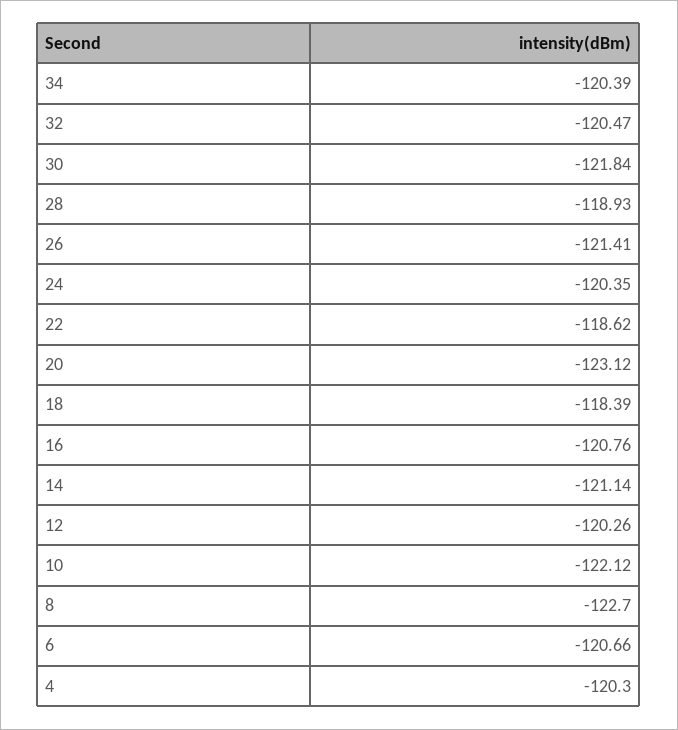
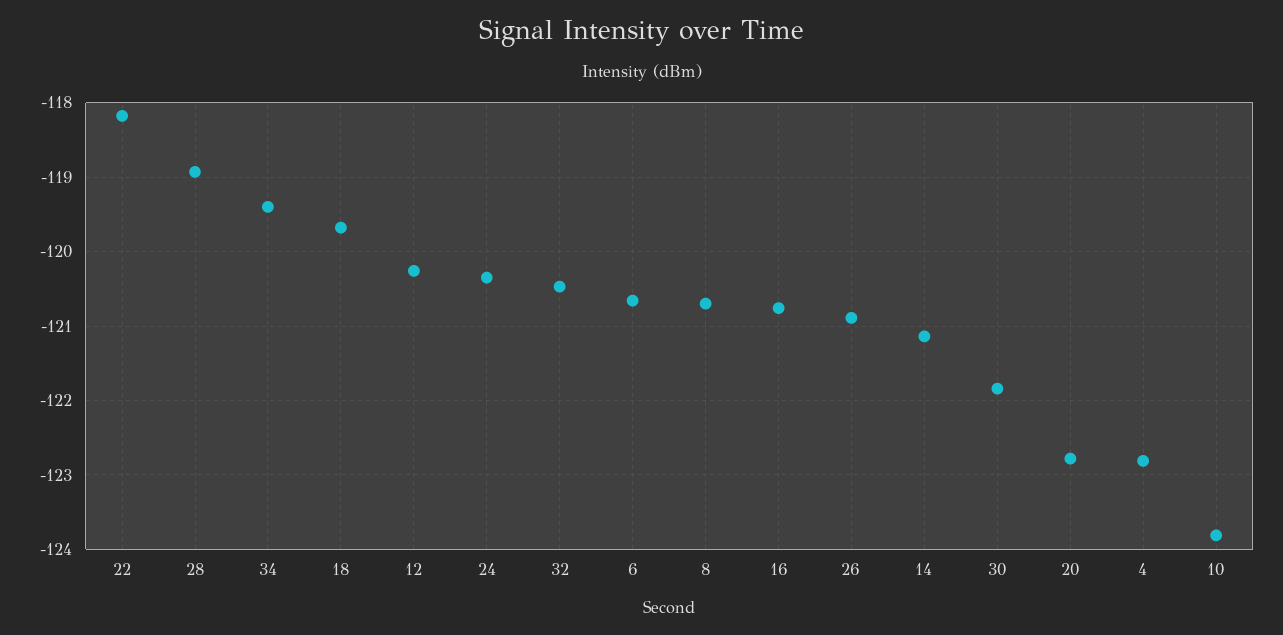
  {
-   "34": -120.39,
+   "34": -119.4,
    "32": -120.47,
    "30": -121.84,
    "28": -118.93,
-   "26": -121.41,
+   "26": -120.9,
    "24": -120.35,
-   "22": -118.62,
+   "22": -118.2,
-   "20": -123.12,
+   "20": -122.8,
-   "18": -118.39,
+   "18": -119.7,
    "16": -120.76,
    "14": -121.14,
    "12": -120.26,
-   "10": -122.12,
+   "10": -123.8,
-   "8": -122.7,
+   "8": -120.7,
    "6": -120.66,
-   "4": -120.3
+   "4": -122.8
  }

